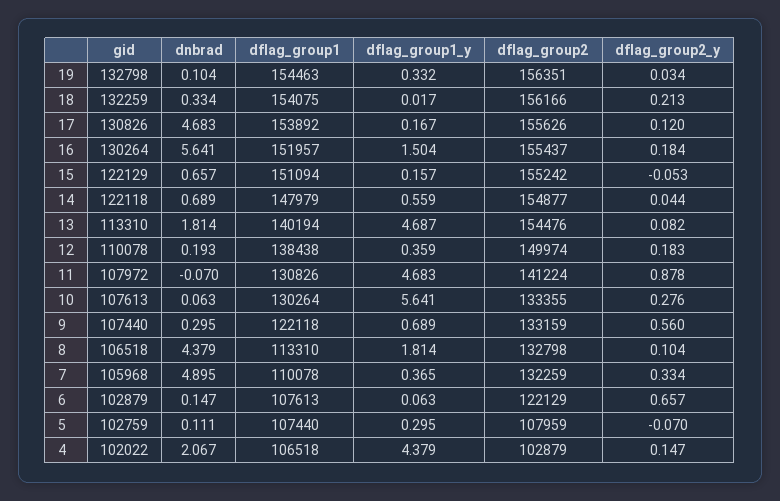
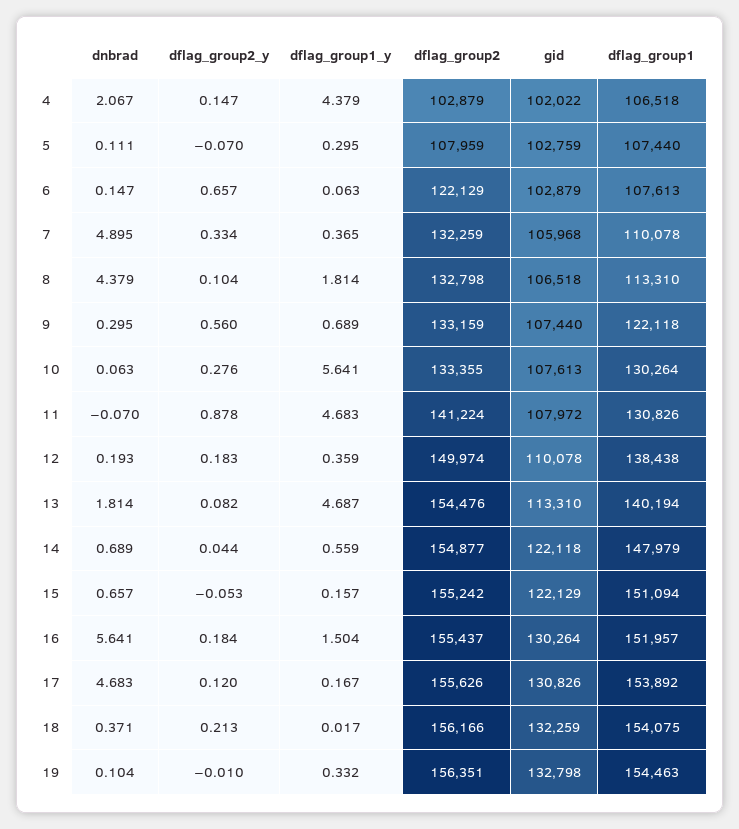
  {
    "gid": {
      "19": 132798,
      "18": 132259,
      "17": 130826,
      "16": 130264,
      "15": 122129,
      "14": 122118,
      "13": 113310,
      "12": 110078,
      "11": 107972,
      "10": 107613,
      "9": 107440,
      "8": 106518,
      "7": 105968,
      "6": 102879,
      "5": 102759,
      "4": 102022
    },
    "dnbrad": {
      "19": 0.104,
-     "18": 0.334,
+     "18": 0.371,
      "17": 4.683,
      "16": 5.641,
      "15": 0.657,
      "14": 0.689,
      "13": 1.814,
      "12": 0.193,
      "11": -0.07,
      "10": 0.063,
      "9": 0.295,
      "8": 4.379,
      "7": 4.895,
      "6": 0.147,
      "5": 0.111,
      "4": 2.067
    },
    "dflag_group1": {
      "19": 154463,
      "18": 154075,
      "17": 153892,
      "16": 151957,
      "15": 151094,
      "14": 147979,
      "13": 140194,
      "12": 138438,
      "11": 130826,
      "10": 130264,
      "9": 122118,
      "8": 113310,
      "7": 110078,
      "6": 107613,
      "5": 107440,
      "4": 106518
    },
    "dflag_group1_y": {
      "19": 0.332,
      "18": 0.017,
      "17": 0.167,
      "16": 1.504,
      "15": 0.157,
      "14": 0.559,
      "13": 4.687,
      "12": 0.359,
      "11": 4.683,
      "10": 5.641,
      "9": 0.689,
      "8": 1.814,
      "7": 0.365,
      "6": 0.063,
      "5": 0.295,
      "4": 4.379
    },
    "dflag_group2": {
      "19": 156351,
      "18": 156166,
      "17": 155626,
      "16": 155437,
      "15": 155242,
      "14": 154877,
      "13": 154476,
      "12": 149974,
      "11": 141224,
      "10": 133355,
      "9": 133159,
      "8": 132798,
      "7": 132259,
      "6": 122129,
      "5": 107959,
      "4": 102879
    },
    "dflag_group2_y": {
-     "19": 0.034,
+     "19": -0.01,
      "18": 0.213,
      "17": 0.12,
      "16": 0.184,
      "15": -0.053,
      "14": 0.044,
      "13": 0.082,
      "12": 0.183,
      "11": 0.878,
      "10": 0.276,
      "9": 0.56,
      "8": 0.104,
      "7": 0.334,
      "6": 0.657,
      "5": -0.07,
      "4": 0.147
    }
  }

